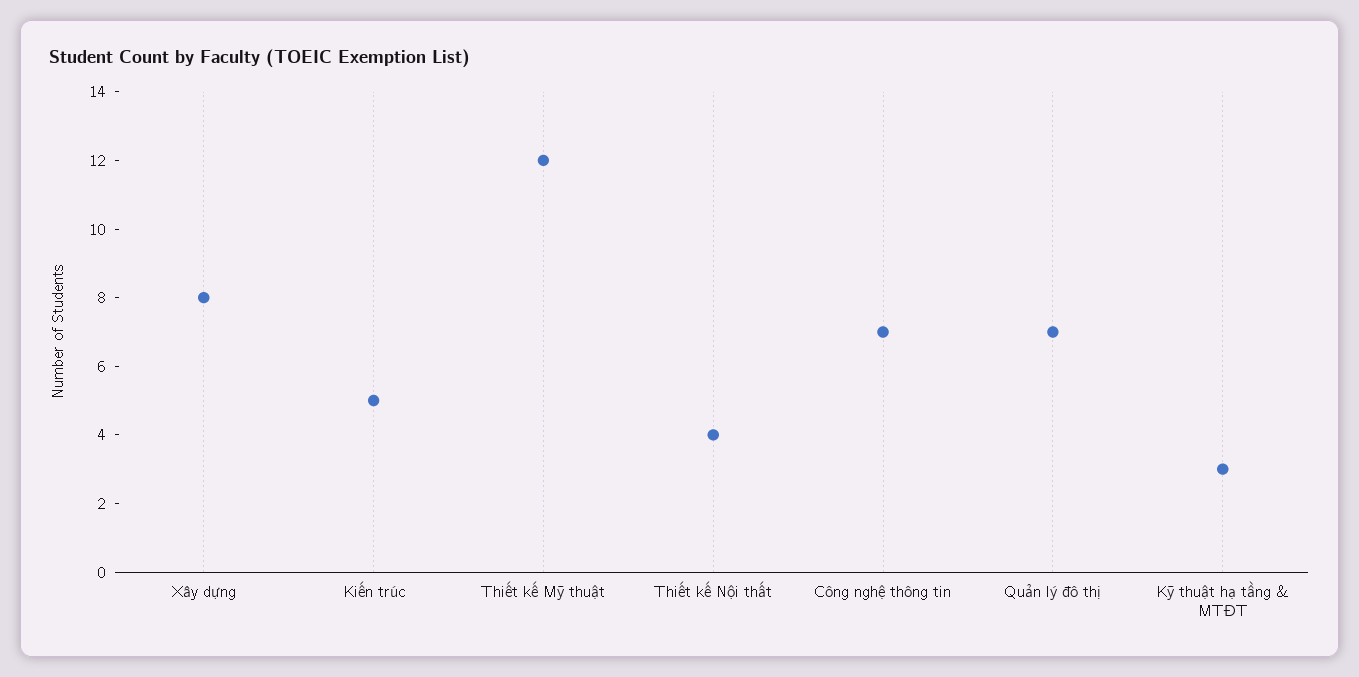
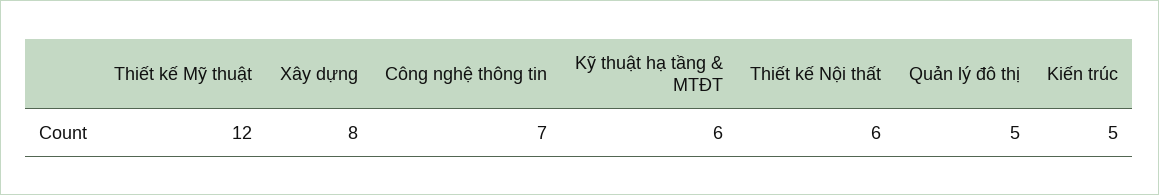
  {
    "Xây dựng": 8,
    "Kiến trúc": 5,
    "Thiết kế Mỹ thuật": 12,
-   "Thiết kế Nội thất": 4,
+   "Thiết kế Nội thất": 6,
    "Công nghệ thông tin": 7,
-   "Quản lý đô thị": 7,
+   "Quản lý đô thị": 5,
-   "Kỹ thuật hạ tầng & MTĐT": 3
+   "Kỹ thuật hạ tầng & MTĐT": 6
  }

